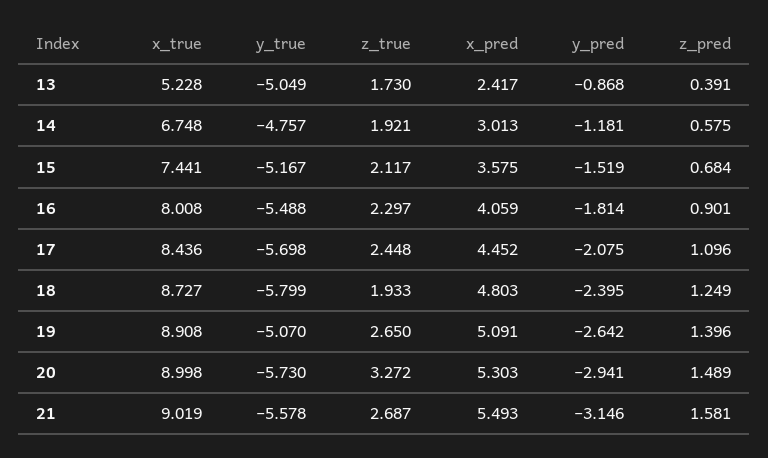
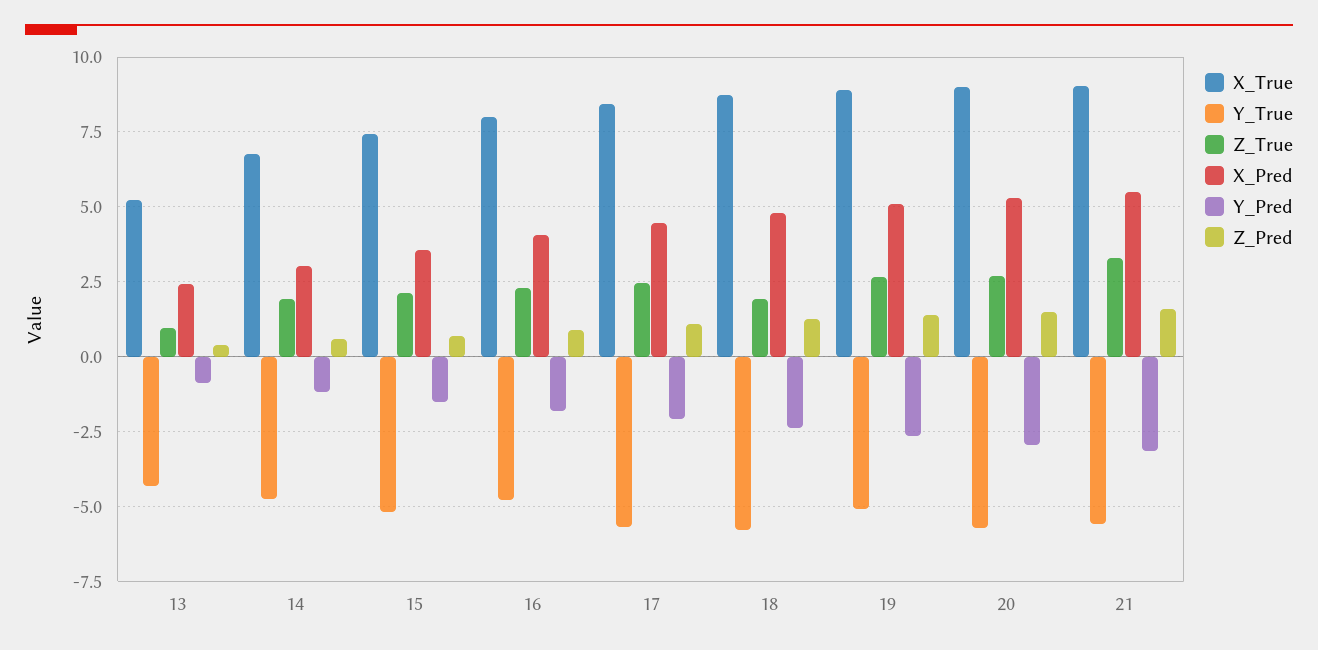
  {
    "x_true": {
      "13": 5.228,
      "14": 6.748,
      "15": 7.441,
      "16": 8.008,
      "17": 8.436,
      "18": 8.727,
      "19": 8.908,
      "20": 8.998,
      "21": 9.019
    },
    "y_true": {
-     "13": -5.049,
+     "13": -4.25,
      "14": -4.757,
      "15": -5.167,
-     "16": -5.488,
+     "16": -4.75,
      "17": -5.698,
      "18": -5.799,
      "19": -5.07,
      "20": -5.73,
      "21": -5.578
    },
    "z_true": {
-     "13": 1.73,
+     "13": 1,
      "14": 1.921,
      "15": 2.117,
      "16": 2.297,
      "17": 2.448,
      "18": 1.933,
      "19": 2.65,
-     "20": 3.272,
+     "20": 2.75,
-     "21": 2.687
+     "21": 3.25
    },
    "x_pred": {
      "13": 2.417,
      "14": 3.013,
      "15": 3.575,
      "16": 4.059,
      "17": 4.452,
      "18": 4.803,
      "19": 5.091,
      "20": 5.303,
      "21": 5.493
    },
    "y_pred": {
      "13": -0.868,
      "14": -1.181,
      "15": -1.519,
      "16": -1.814,
      "17": -2.075,
      "18": -2.395,
      "19": -2.642,
      "20": -2.941,
      "21": -3.146
    },
    "z_pred": {
      "13": 0.391,
      "14": 0.575,
      "15": 0.684,
      "16": 0.901,
      "17": 1.096,
      "18": 1.249,
      "19": 1.396,
      "20": 1.489,
      "21": 1.581
    }
  }

